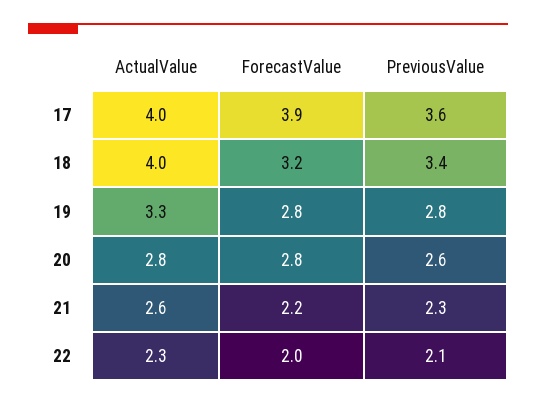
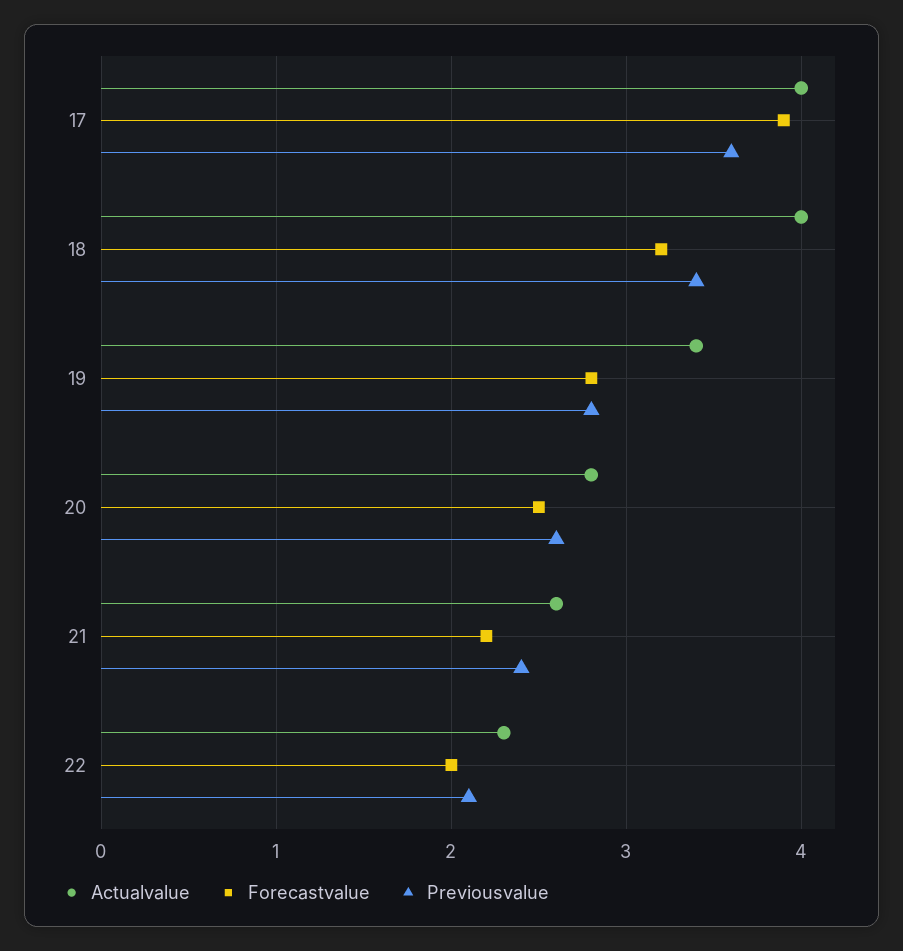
  {
    "ActualValue": {
      "17": 4,
      "18": 4,
-     "19": 3.3,
+     "19": 3.4,
      "20": 2.8,
      "21": 2.6,
      "22": 2.3
    },
    "ForecastValue": {
      "17": 3.9,
      "18": 3.2,
      "19": 2.8,
-     "20": 2.8,
+     "20": 2.5,
      "21": 2.2,
      "22": 2
    },
    "PreviousValue": {
      "17": 3.6,
      "18": 3.4,
      "19": 2.8,
      "20": 2.6,
-     "21": 2.3,
+     "21": 2.4,
      "22": 2.1
    }
  }

